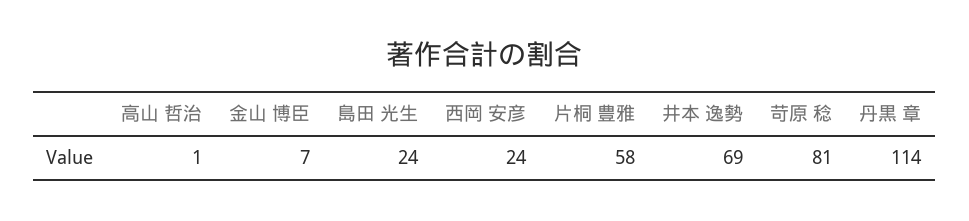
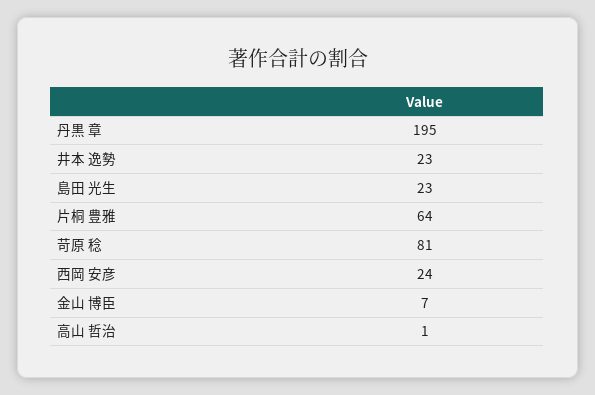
  {
    "高山 哲治": 1,
    "金山 博臣": 7,
-   "島田 光生": 24,
+   "島田 光生": 23,
    "西岡 安彦": 24,
-   "片桐 豊雅": 58,
+   "片桐 豊雅": 64,
-   "井本 逸勢": 69,
+   "井本 逸勢": 23,
    "苛原 稔": 81,
-   "丹黒 章": 114
+   "丹黒 章": 195
  }

